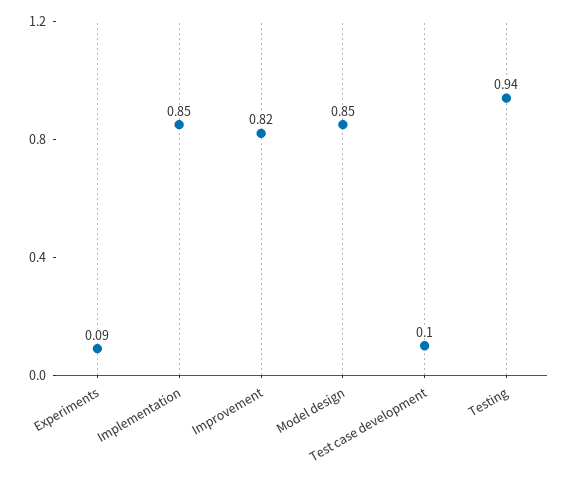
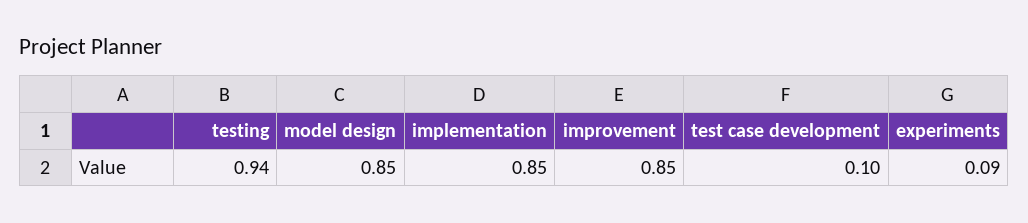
  {
    "Experiments": 0.09,
    "Implementation": 0.85,
-   "Improvement": 0.82,
+   "Improvement": 0.85,
    "Model design": 0.85,
    "Test case development": 0.1,
    "Testing": 0.94
  }

